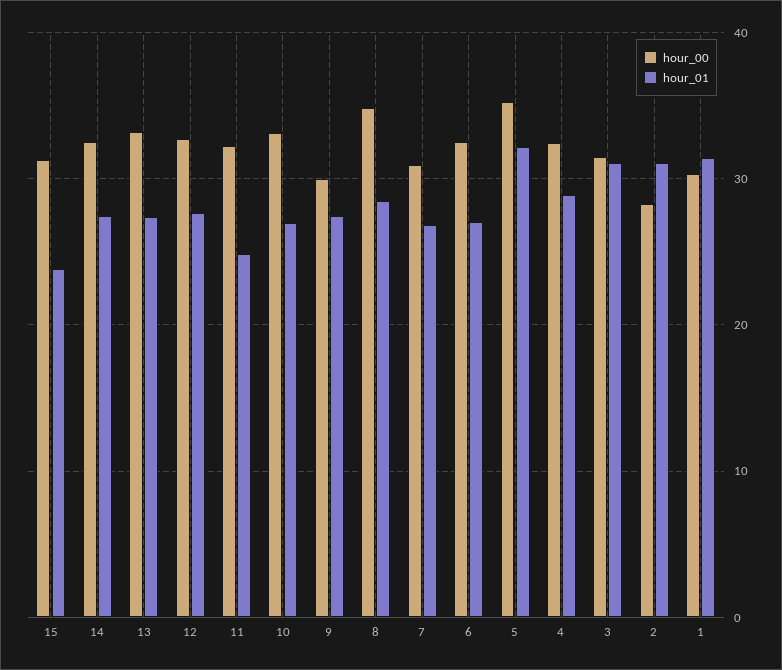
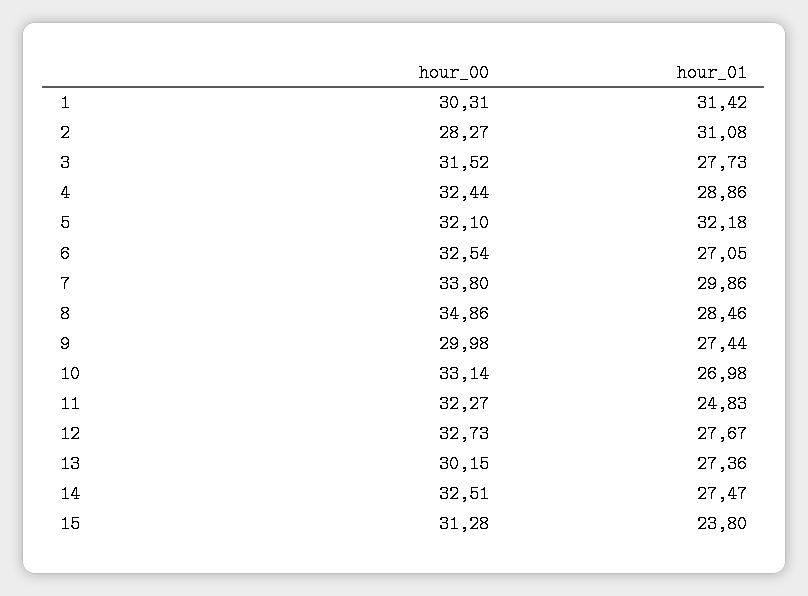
  {
    "hour_00": {
      "15": 31.28,
      "14": 32.51,
-     "13": 33,
+     "13": 30.15,
      "12": 32.73,
      "11": 32.27,
      "10": 33.14,
      "9": 29.98,
      "8": 34.86,
-     "7": 31,
+     "7": 33.8,
      "6": 32.54,
-     "5": 35,
+     "5": 32.1,
      "4": 32.44,
      "3": 31.52,
      "2": 28.27,
      "1": 30.31
    },
    "hour_01": {
      "15": 23.8,
      "14": 27.47,
      "13": 27.36,
      "12": 27.67,
      "11": 24.83,
      "10": 26.98,
      "9": 27.44,
      "8": 28.46,
-     "7": 27,
+     "7": 29.86,
      "6": 27.05,
      "5": 32.18,
      "4": 28.86,
-     "3": 31,
+     "3": 27.73,
      "2": 31.08,
      "1": 31.42
    }
  }

